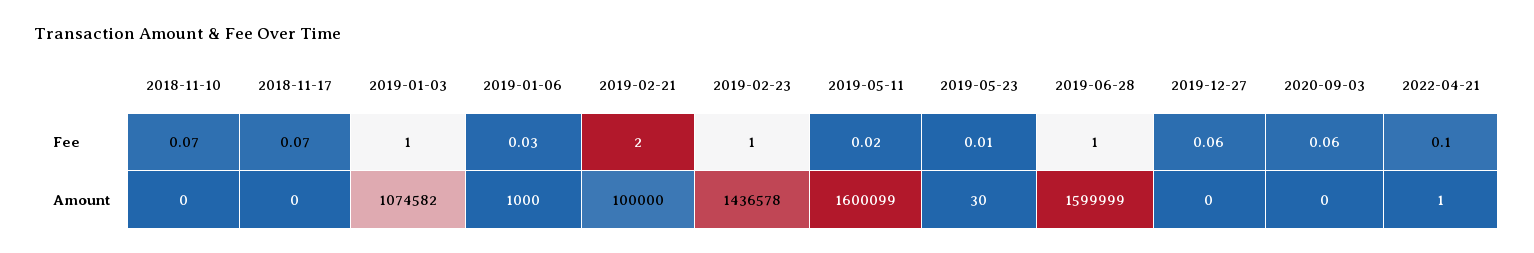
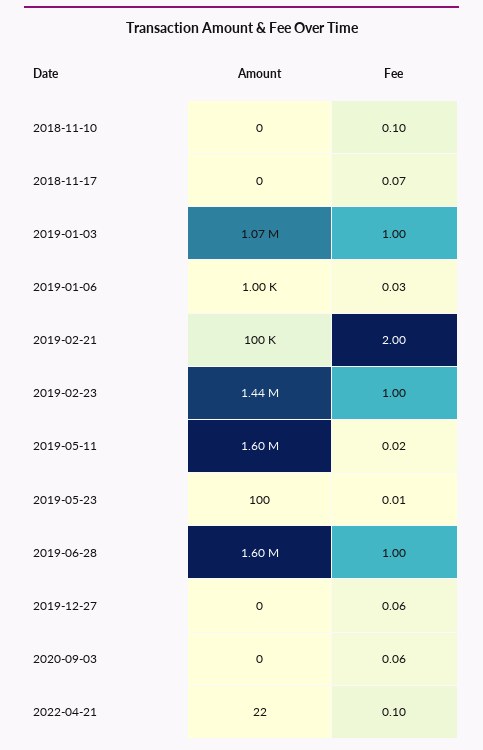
  {
    "2018-11-10": {
-     "Fee": 0.07,
+     "Fee": 0.1,
      "Amount": 0
    },
    "2018-11-17": {
      "Fee": 0.07,
      "Amount": 0
    },
    "2019-01-03": {
      "Fee": 1,
      "Amount": 1074582
    },
    "2019-01-06": {
      "Fee": 0.03,
      "Amount": 1000
    },
    "2019-02-21": {
      "Fee": 2,
      "Amount": 100000
    },
    "2019-02-23": {
      "Fee": 1,
      "Amount": 1436578
    },
    "2019-05-11": {
      "Fee": 0.02,
      "Amount": 1600099
    },
    "2019-05-23": {
      "Fee": 0.01,
-     "Amount": 30
+     "Amount": 100
    },
    "2019-06-28": {
      "Fee": 1,
      "Amount": 1599999
    },
    "2019-12-27": {
      "Fee": 0.06,
      "Amount": 0
    },
    "2020-09-03": {
      "Fee": 0.06,
      "Amount": 0
    },
    "2022-04-21": {
      "Fee": 0.1,
-     "Amount": 1
+     "Amount": 22
    }
  }

